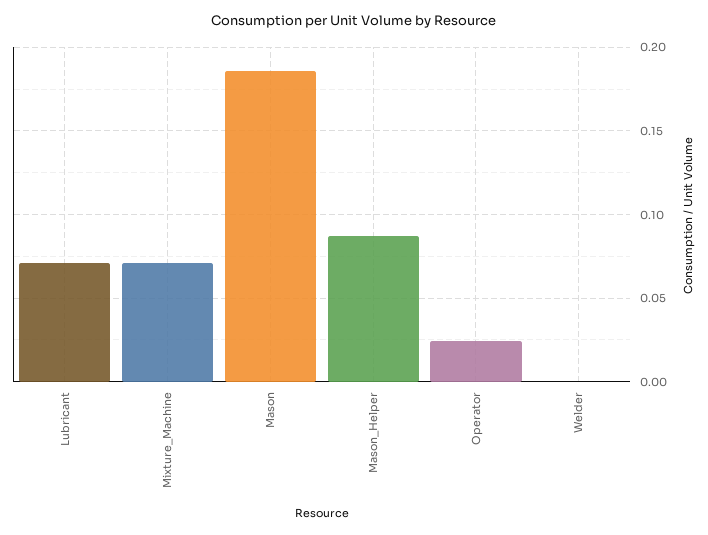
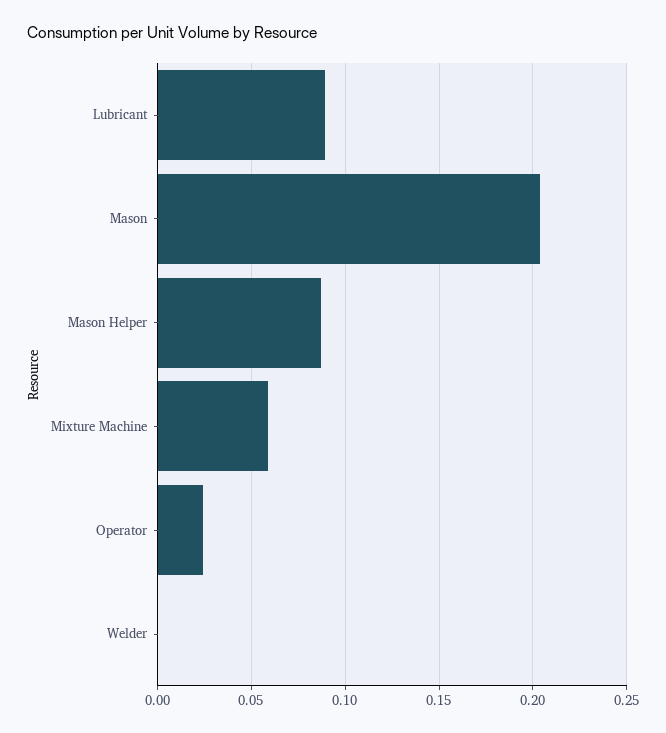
  {
-   "Lubricant": 0.07,
+   "Lubricant": 0.09,
-   "Mixture_Machine": 0.07,
+   "Mixture_Machine": 0.06,
-   "Mason": 0.185,
+   "Mason": 0.205,
    "Mason_Helper": 0.085,
    "Operator": 0.025,
    "Welder": 0
  }

